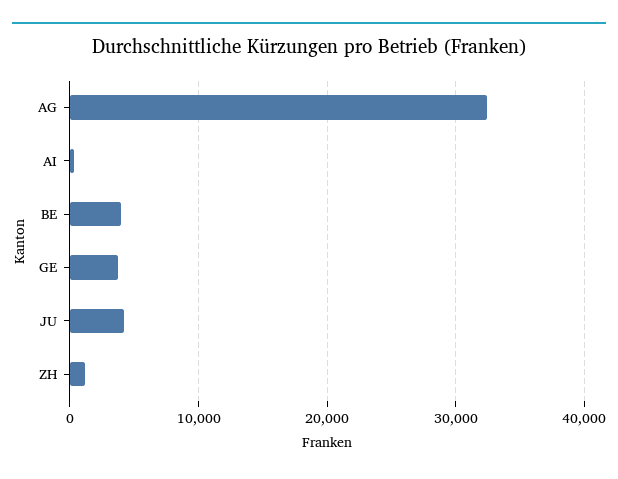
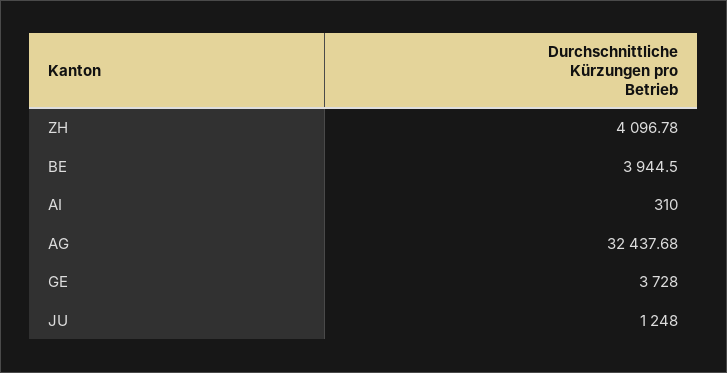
  {
    "AG": 32437.68,
    "AI": 310,
    "BE": 3944.5,
    "GE": 3728,
-   "JU": 4000,
+   "JU": 1248,
-   "ZH": 1000
+   "ZH": 4096.78
  }

